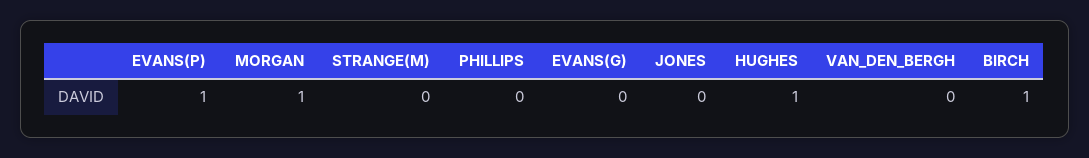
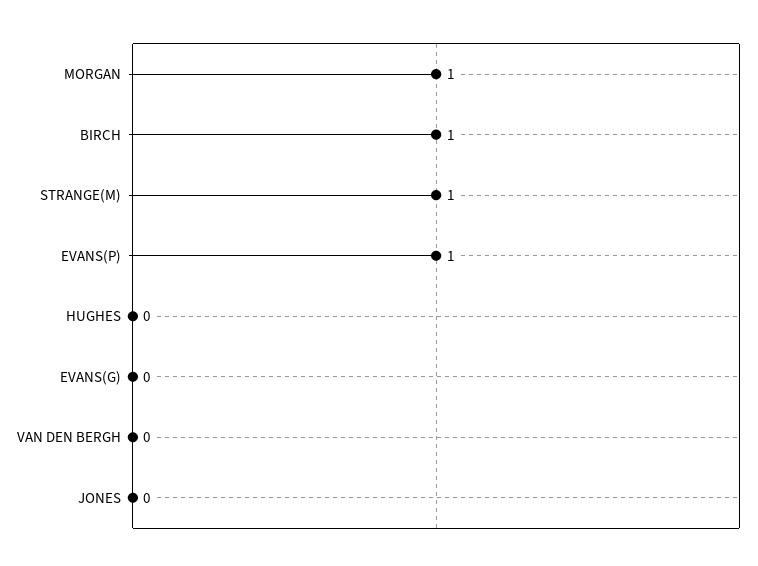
  {
    "EVANS(P)": 1,
    "MORGAN": 1,
-   "STRANGE(M)": 0,
+   "STRANGE(M)": 1,
-   "PHILLIPS": 0,
    "EVANS(G)": 0,
    "JONES": 0,
-   "HUGHES": 1,
+   "HUGHES": 0,
    "VAN_DEN_BERGH": 0,
    "BIRCH": 1
  }

